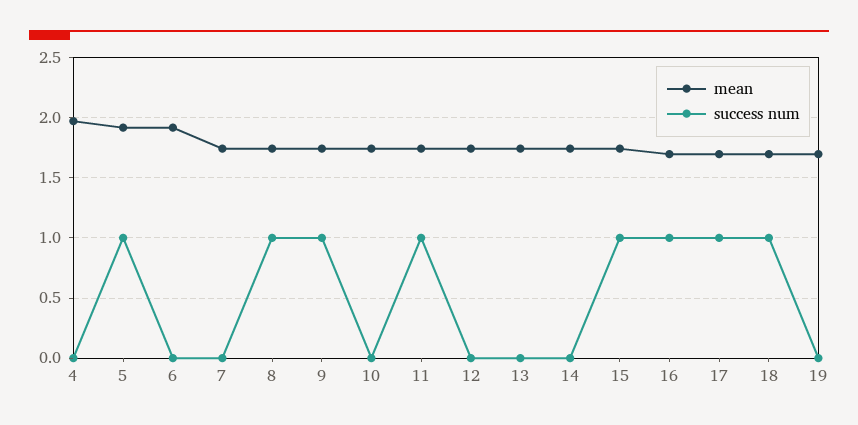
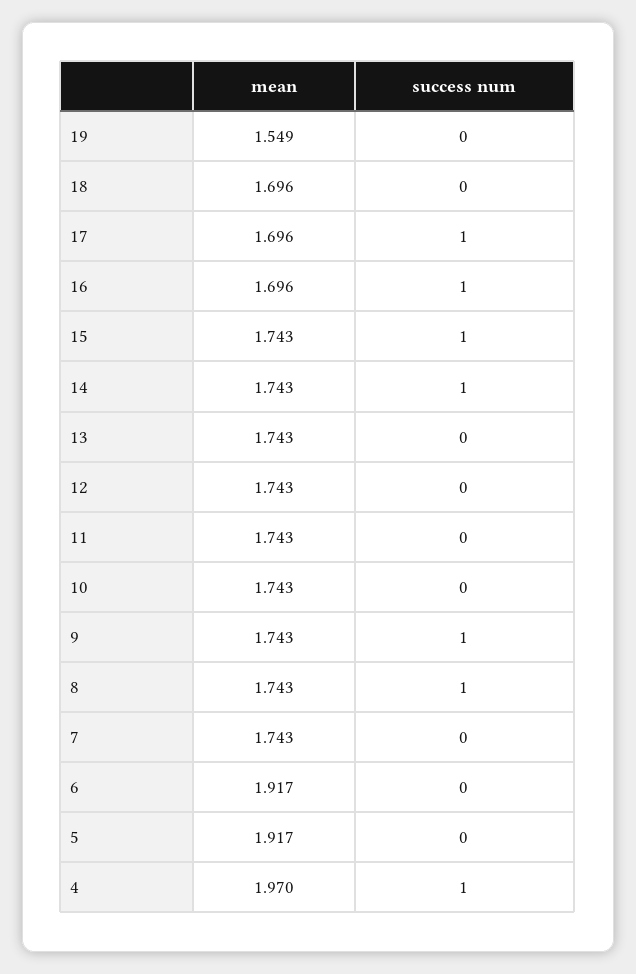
  {
    "mean": {
      "4": 1.97,
      "5": 1.917,
      "6": 1.917,
      "7": 1.743,
      "8": 1.743,
      "9": 1.743,
      "10": 1.743,
      "11": 1.743,
      "12": 1.743,
      "13": 1.743,
      "14": 1.743,
      "15": 1.743,
      "16": 1.696,
      "17": 1.696,
      "18": 1.696,
-     "19": 1.7
+     "19": 1.549
    },
    "success num": {
-     "4": 0,
+     "4": 1,
-     "5": 1,
+     "5": 0,
      "6": 0,
      "7": 0,
      "8": 1,
      "9": 1,
      "10": 0,
-     "11": 1,
+     "11": 0,
      "12": 0,
      "13": 0,
-     "14": 0,
+     "14": 1,
      "15": 1,
      "16": 1,
      "17": 1,
-     "18": 1,
+     "18": 0,
      "19": 0
    }
  }

